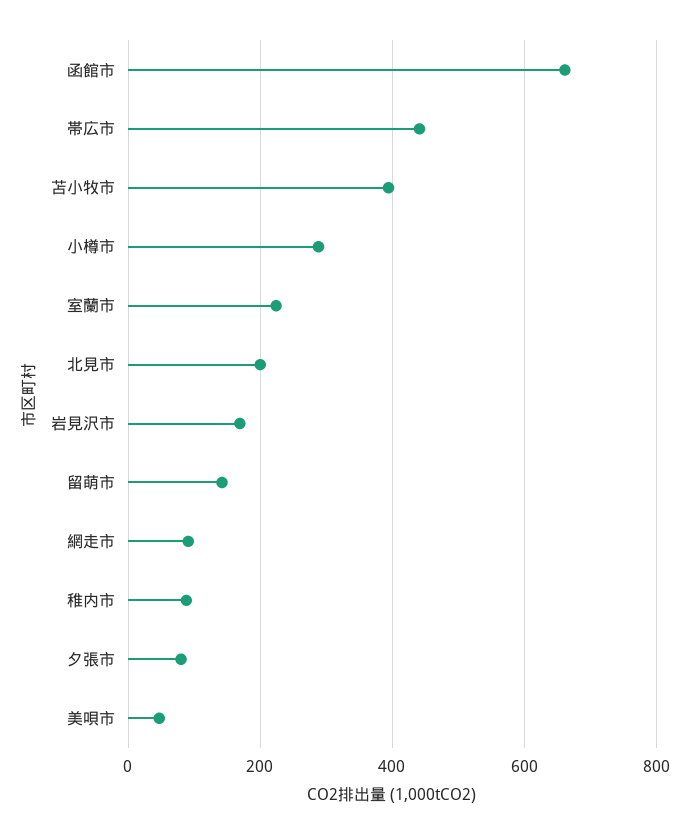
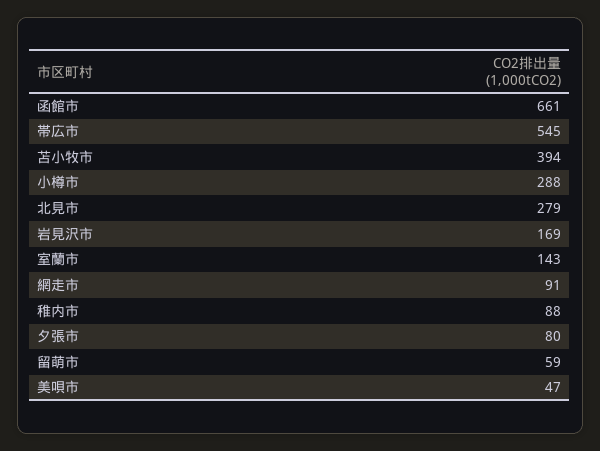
  {
    "函館市": 661,
-   "帯広市": 440,
+   "帯広市": 545,
    "苫小牧市": 394,
    "小樽市": 288,
-   "室蘭市": 220,
+   "室蘭市": 143,
-   "北見市": 200,
+   "北見市": 279,
    "岩見沢市": 169,
-   "留萌市": 140,
+   "留萌市": 59,
    "網走市": 91,
    "稚内市": 88,
    "夕張市": 80,
    "美唄市": 47
  }

